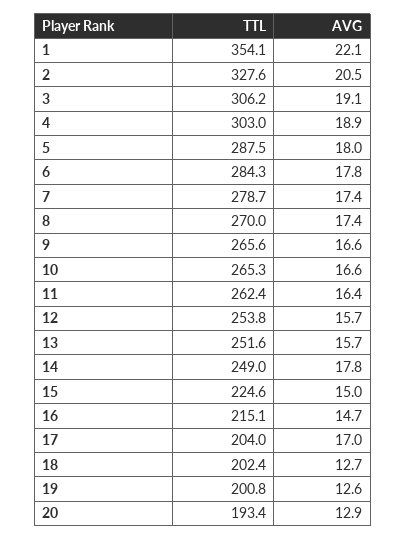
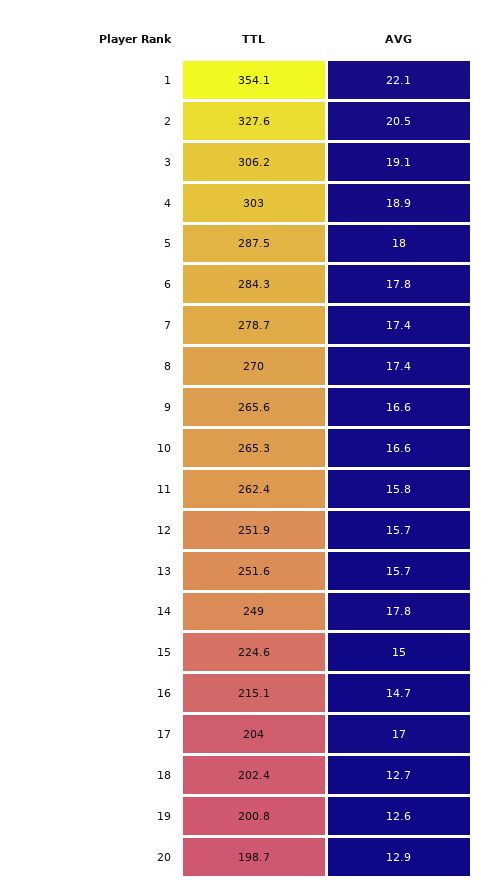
  {
    "TTL": {
      "1": 354.1,
      "2": 327.6,
      "3": 306.2,
      "4": 303,
      "5": 287.5,
      "6": 284.3,
      "7": 278.7,
      "8": 270,
      "9": 265.6,
      "10": 265.3,
      "11": 262.4,
-     "12": 253.8,
+     "12": 251.9,
      "13": 251.6,
      "14": 249,
      "15": 224.6,
      "16": 215.1,
      "17": 204,
      "18": 202.4,
      "19": 200.8,
-     "20": 193.4
+     "20": 198.7
    },
    "AVG": {
      "1": 22.1,
      "2": 20.5,
      "3": 19.1,
      "4": 18.9,
      "5": 18,
      "6": 17.8,
      "7": 17.4,
      "8": 17.4,
      "9": 16.6,
      "10": 16.6,
-     "11": 16.4,
+     "11": 15.8,
      "12": 15.7,
      "13": 15.7,
      "14": 17.8,
      "15": 15,
      "16": 14.7,
      "17": 17,
      "18": 12.7,
      "19": 12.6,
      "20": 12.9
    }
  }

